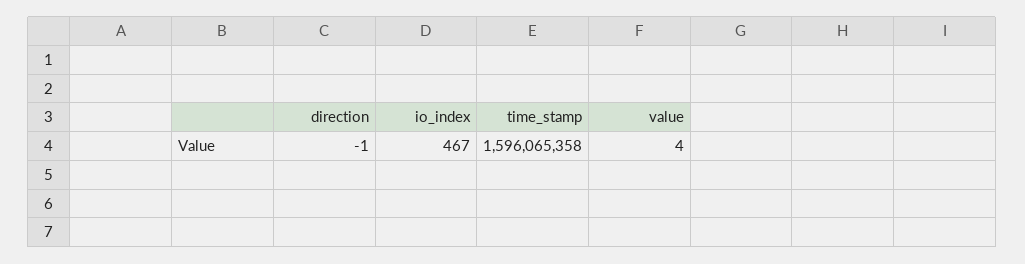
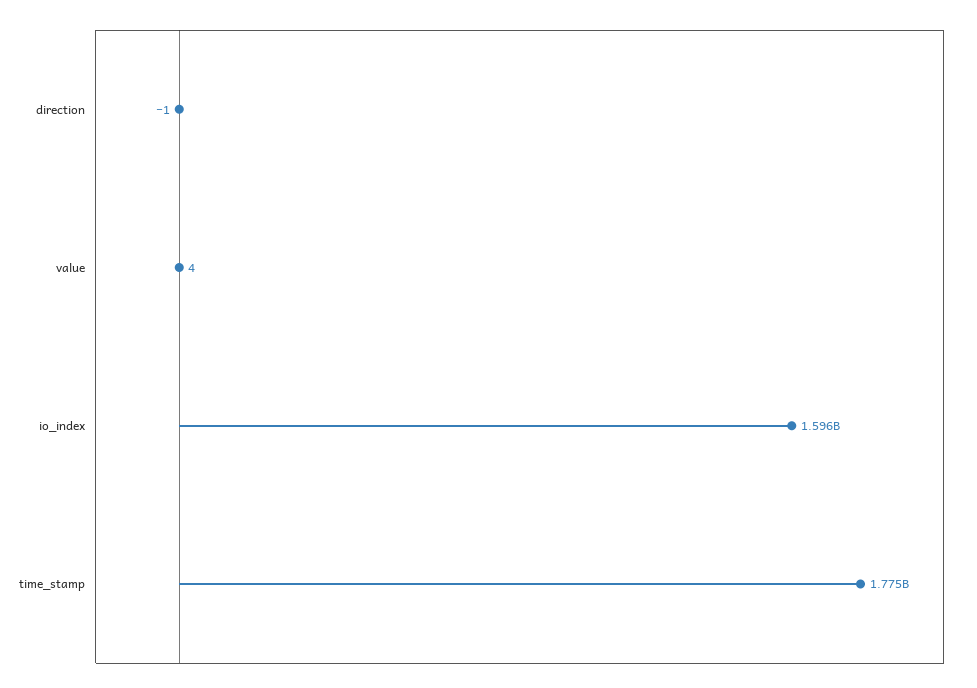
  {
    "direction": -1,
-   "io_index": 467,
+   "io_index": 1596000000,
-   "time_stamp": 1596065358,
+   "time_stamp": 1775000000,
    "value": 4
  }

